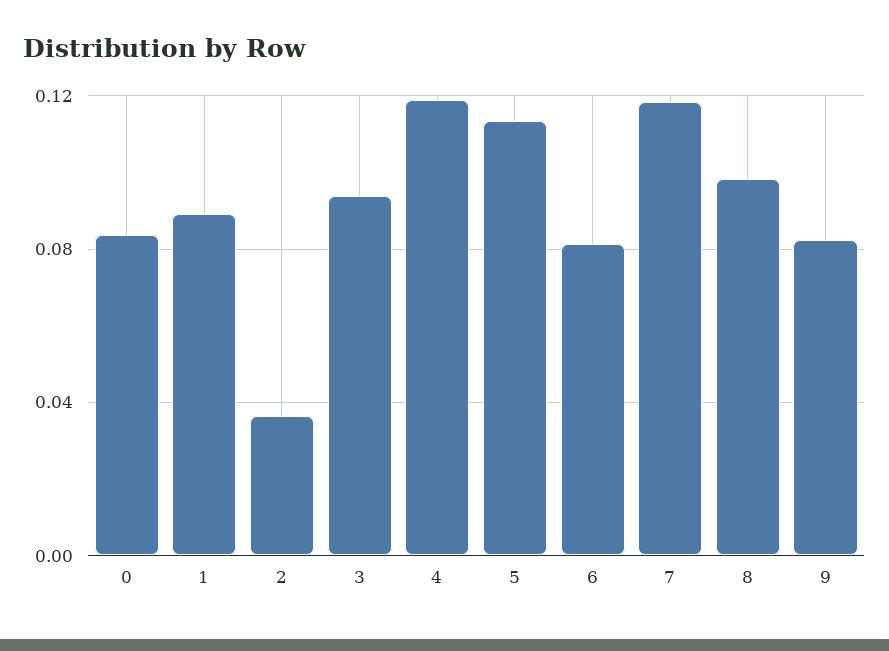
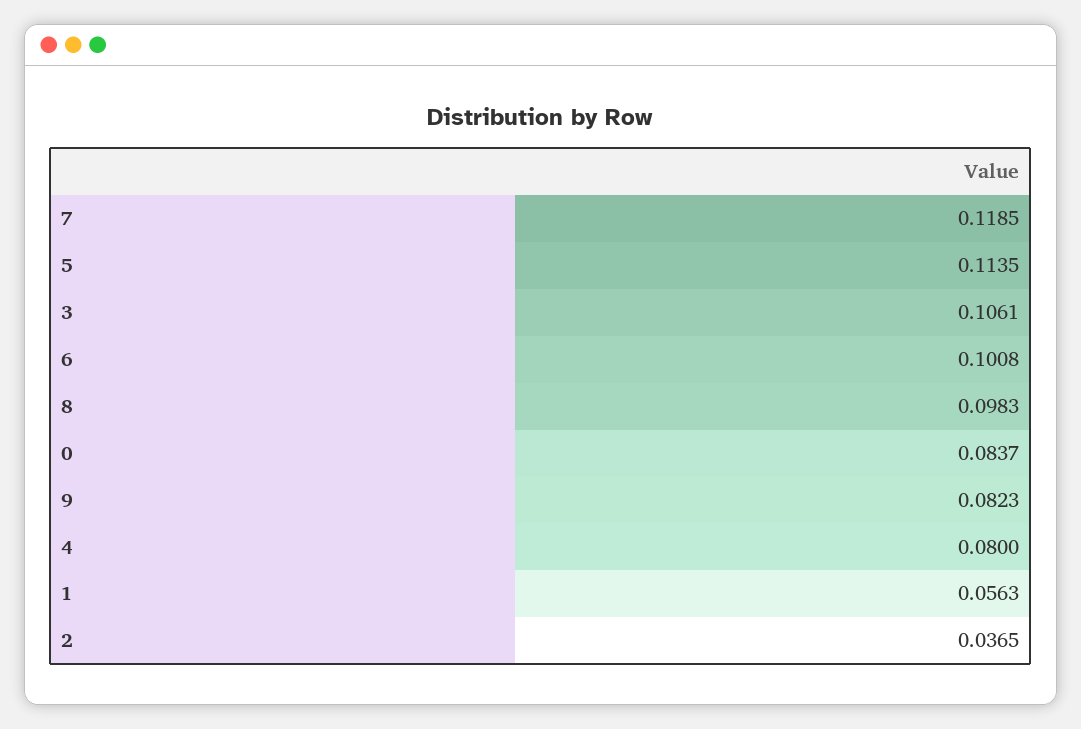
  {
    "0": 0.0837,
-   "1": 0.09,
+   "1": 0.0563,
    "2": 0.0365,
-   "3": 0.095,
+   "3": 0.1061,
-   "4": 0.12,
+   "4": 0.08,
    "5": 0.1135,
-   "6": 0.08,
+   "6": 0.1008,
    "7": 0.1185,
    "8": 0.0983,
    "9": 0.0823
  }

